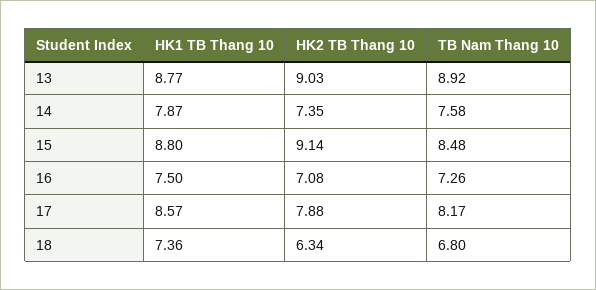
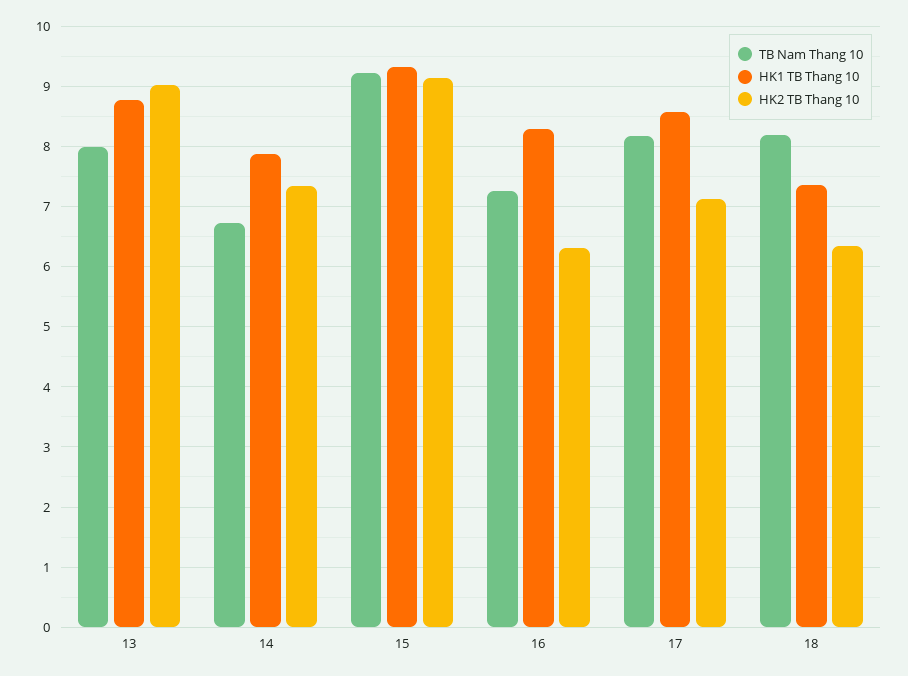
  {
    "HK1 TB Thang 10": {
      "13": 8.77,
      "14": 7.87,
-     "15": 8.8,
+     "15": 9.3,
-     "16": 7.5,
+     "16": 8.3,
      "17": 8.57,
      "18": 7.36
    },
    "HK2 TB Thang 10": {
      "13": 9.03,
      "14": 7.35,
      "15": 9.14,
-     "16": 7.08,
+     "16": 6.3,
-     "17": 7.88,
+     "17": 7.1,
      "18": 6.34
    },
    "TB Nam Thang 10": {
-     "13": 8.92,
+     "13": 8,
-     "14": 7.58,
+     "14": 6.7,
-     "15": 8.48,
+     "15": 9.2,
      "16": 7.26,
      "17": 8.17,
-     "18": 6.8
+     "18": 8.2
    }
  }

